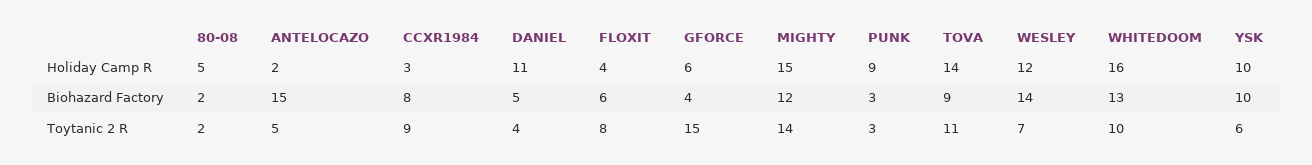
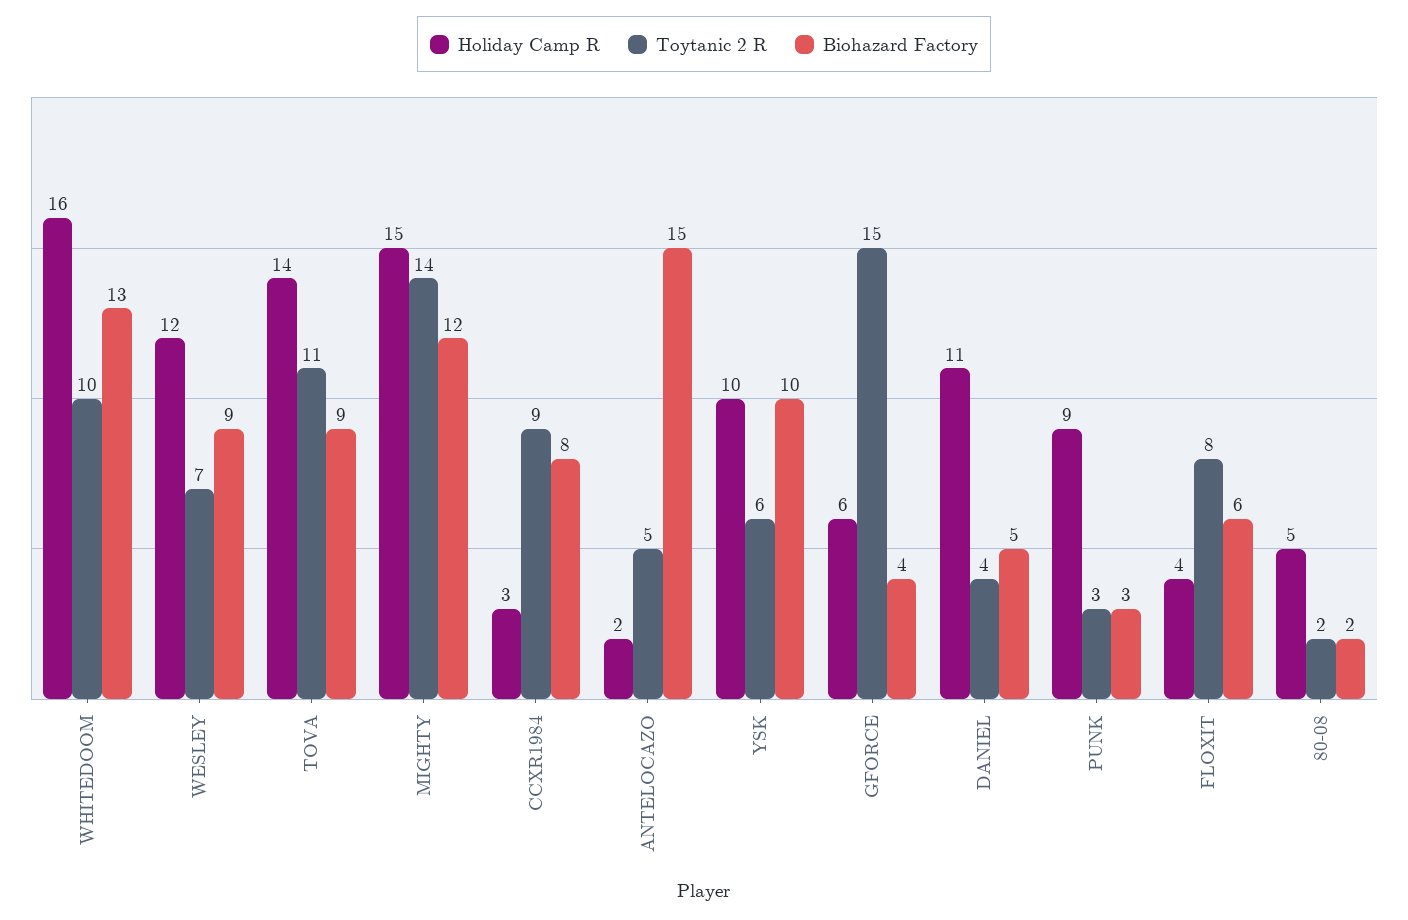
  {
    "Holiday Camp R": {
      "80-08": 5,
      "ANTELOCAZO": 2,
      "CCXR1984": 3,
      "DANIEL": 11,
      "FLOXIT": 4,
      "GFORCE": 6,
      "MIGHTY": 15,
      "PUNK": 9,
      "TOVA": 14,
      "WESLEY": 12,
      "WHITEDOOM": 16,
      "YSK": 10
    },
    "Biohazard Factory": {
      "80-08": 2,
      "ANTELOCAZO": 15,
      "CCXR1984": 8,
      "DANIEL": 5,
      "FLOXIT": 6,
      "GFORCE": 4,
      "MIGHTY": 12,
      "PUNK": 3,
      "TOVA": 9,
-     "WESLEY": 14,
+     "WESLEY": 9,
      "WHITEDOOM": 13,
      "YSK": 10
    },
    "Toytanic 2 R": {
      "80-08": 2,
      "ANTELOCAZO": 5,
      "CCXR1984": 9,
      "DANIEL": 4,
      "FLOXIT": 8,
      "GFORCE": 15,
      "MIGHTY": 14,
      "PUNK": 3,
      "TOVA": 11,
      "WESLEY": 7,
      "WHITEDOOM": 10,
      "YSK": 6
    }
  }

